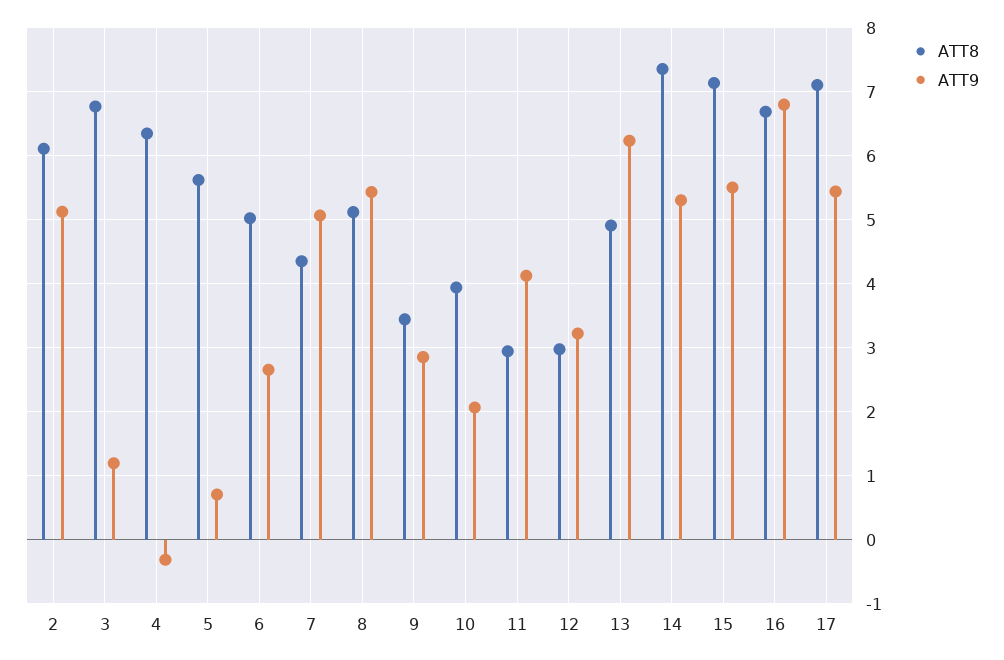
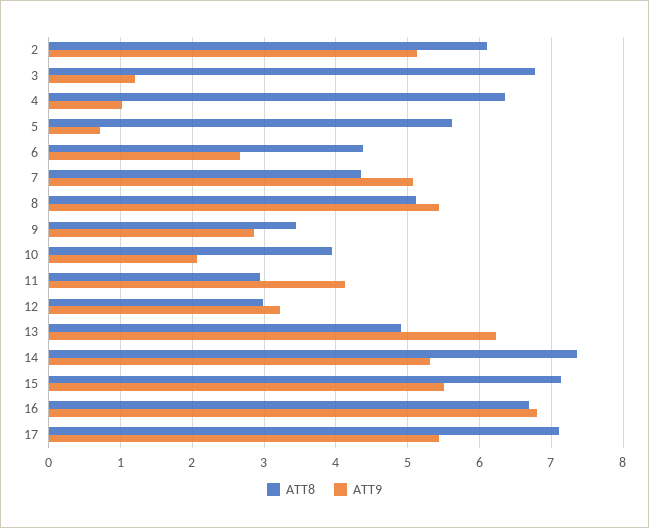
  {
    "ATT8": {
      "2": 6.1,
      "3": 6.8,
      "4": 6.4,
      "5": 5.6,
-     "6": 5,
+     "6": 4.4,
      "7": 4.4,
      "8": 5.1,
      "9": 3.4,
      "10": 3.9,
      "11": 2.9,
      "12": 3,
      "13": 4.9,
      "14": 7.4,
      "15": 7.1,
      "16": 6.7,
      "17": 7.1
    },
    "ATT9": {
      "2": 5.1,
      "3": 1.2,
-     "4": -0.3,
+     "4": 1,
      "5": 0.7,
      "6": 2.7,
      "7": 5.1,
      "8": 5.4,
      "9": 2.9,
      "10": 2.1,
      "11": 4.1,
      "12": 3.2,
      "13": 6.2,
      "14": 5.3,
      "15": 5.5,
      "16": 6.8,
      "17": 5.4
    }
  }

